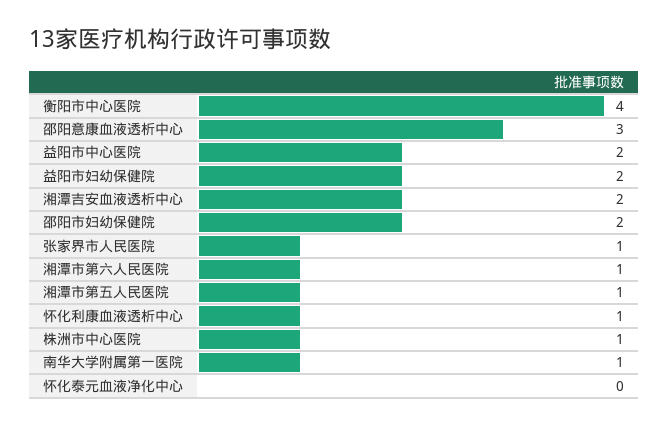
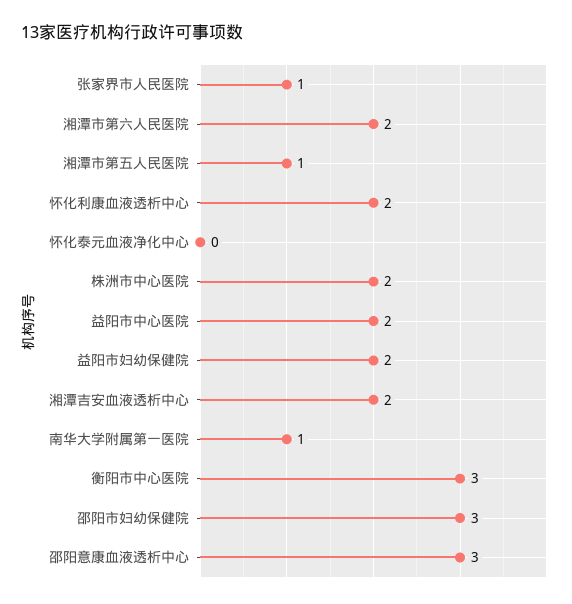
  {
-   "衡阳市中心医院": 4,
+   "衡阳市中心医院": 3,
    "邵阳意康血液透析中心": 3,
    "益阳市中心医院": 2,
    "益阳市妇幼保健院": 2,
    "湘潭吉安血液透析中心": 2,
-   "邵阳市妇幼保健院": 2,
+   "邵阳市妇幼保健院": 3,
    "张家界市人民医院": 1,
-   "湘潭市第六人民医院": 1,
+   "湘潭市第六人民医院": 2,
    "湘潭市第五人民医院": 1,
-   "怀化利康血液透析中心": 1,
+   "怀化利康血液透析中心": 2,
-   "株洲市中心医院": 1,
+   "株洲市中心医院": 2,
    "南华大学附属第一医院": 1,
    "怀化泰元血液净化中心": 0
  }

